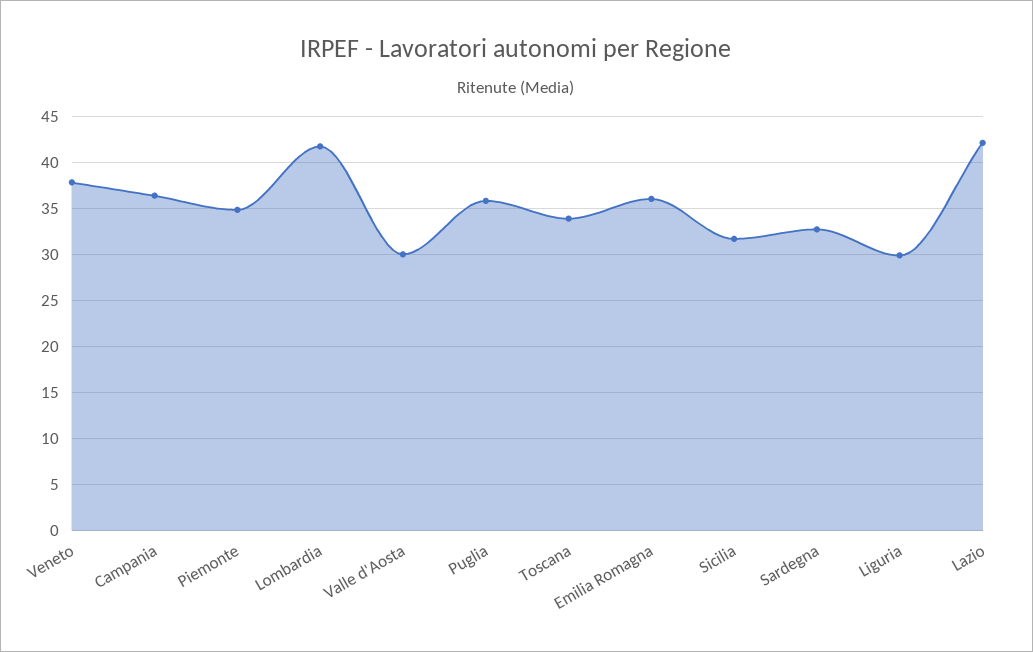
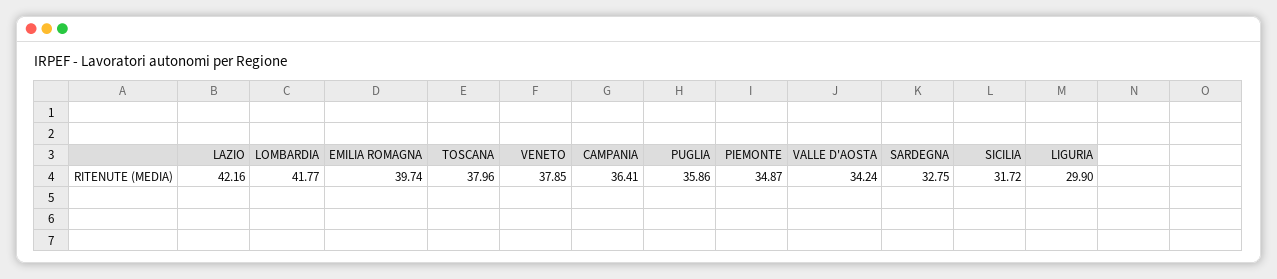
  {
    "Veneto": 37.85,
    "Campania": 36.41,
    "Piemonte": 34.87,
    "Lombardia": 41.77,
-   "Valle d'Aosta": 30,
+   "Valle d'Aosta": 34.24,
    "Puglia": 35.86,
-   "Toscana": 34,
+   "Toscana": 37.96,
-   "Emilia Romagna": 36,
+   "Emilia Romagna": 39.74,
    "Sicilia": 31.72,
    "Sardegna": 32.75,
    "Liguria": 29.9,
    "Lazio": 42.16
  }

